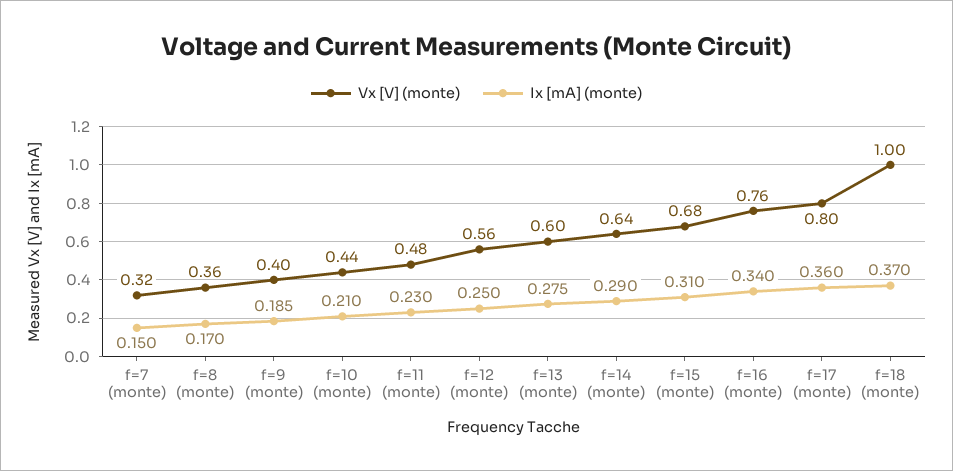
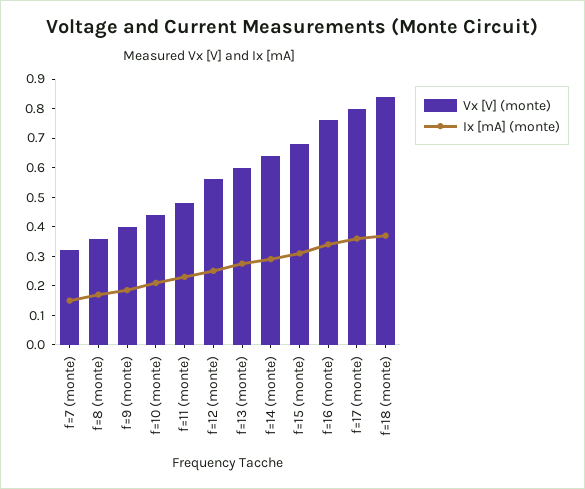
  {
    "Vx [V] (monte)": {
      "f=7 (monte)": 0.32,
      "f=8 (monte)": 0.36,
      "f=9 (monte)": 0.4,
      "f=10 (monte)": 0.44,
      "f=11 (monte)": 0.48,
      "f=12 (monte)": 0.56,
      "f=13 (monte)": 0.6,
      "f=14 (monte)": 0.64,
      "f=15 (monte)": 0.68,
      "f=16 (monte)": 0.76,
      "f=17 (monte)": 0.8,
-     "f=18 (monte)": 1
+     "f=18 (monte)": 0.85
    },
    "Ix [mA] (monte)": {
      "f=7 (monte)": 0.15,
      "f=8 (monte)": 0.17,
      "f=9 (monte)": 0.185,
      "f=10 (monte)": 0.21,
      "f=11 (monte)": 0.23,
      "f=12 (monte)": 0.25,
      "f=13 (monte)": 0.275,
      "f=14 (monte)": 0.29,
      "f=15 (monte)": 0.31,
      "f=16 (monte)": 0.34,
      "f=17 (monte)": 0.36,
      "f=18 (monte)": 0.37
    }
  }

